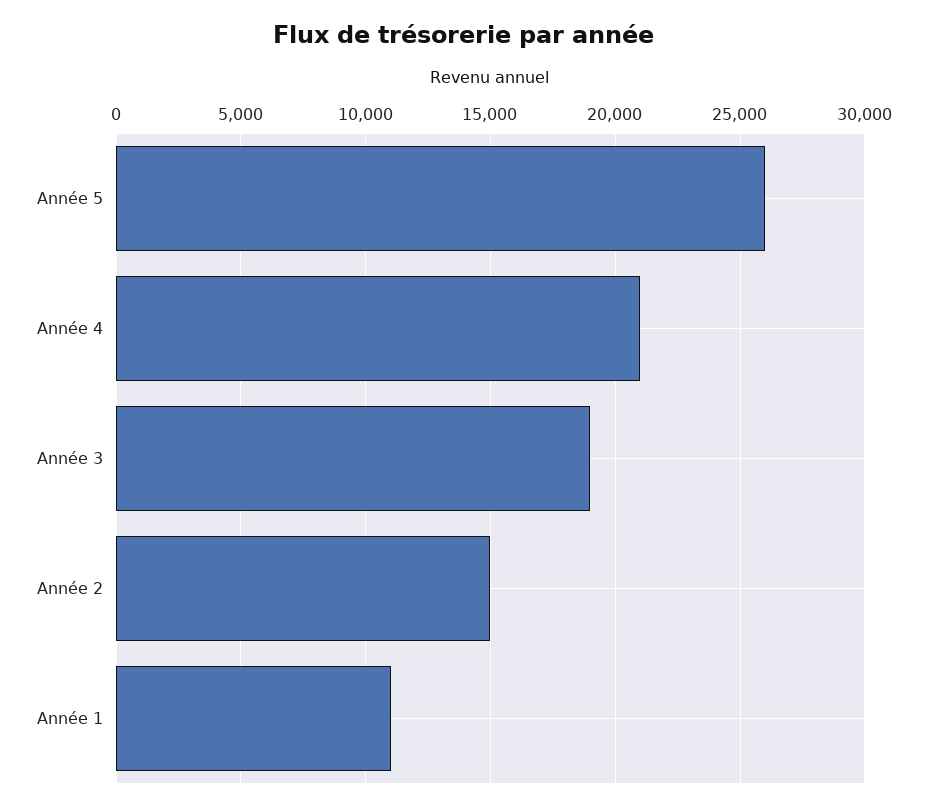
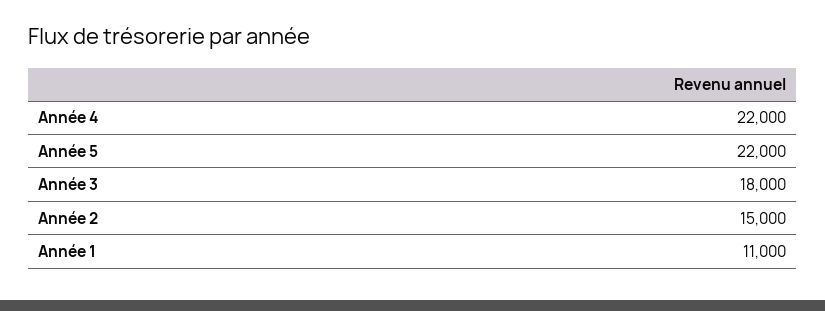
  {
-   "Année 5": 26000,
+   "Année 5": 22000,
-   "Année 4": 21000,
+   "Année 4": 22000,
-   "Année 3": 19000,
+   "Année 3": 18000,
    "Année 2": 15000,
    "Année 1": 11000
  }

